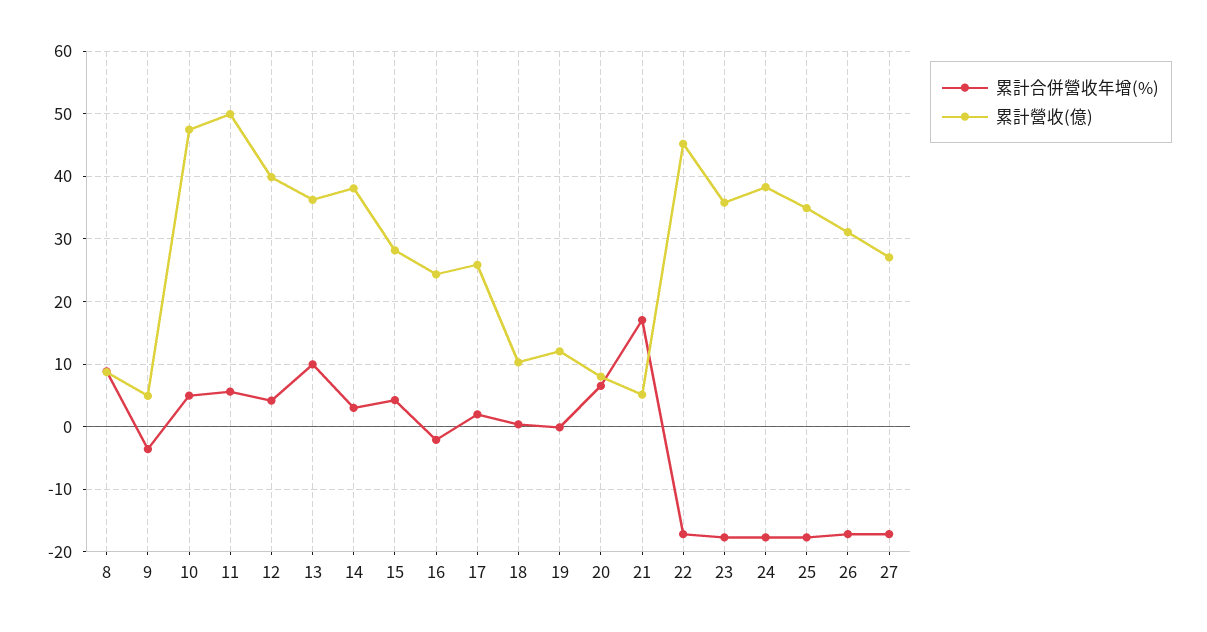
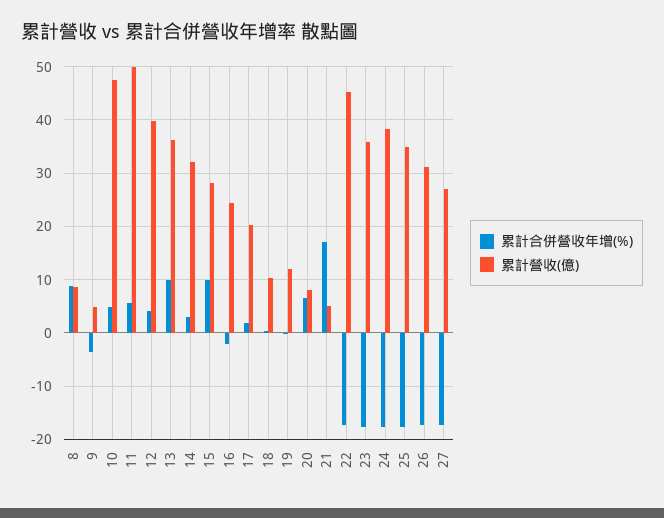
  {
    "累計合併營收年增(%)": {
      "8": 9,
      "9": -4,
      "10": 5,
      "11": 6,
      "12": 4,
      "13": 10,
      "14": 3,
-     "15": 4,
+     "15": 10,
      "16": -2,
      "17": 2,
      "18": 0,
      "19": 0,
      "20": 7,
      "21": 17,
      "22": -17,
      "23": -18,
      "24": -18,
      "25": -18,
      "26": -17,
      "27": -17
    },
    "累計營收(億)": {
      "8": 9,
      "9": 5,
      "10": 47,
      "11": 50,
      "12": 40,
      "13": 36,
-     "14": 38,
+     "14": 32,
      "15": 28,
      "16": 24,
-     "17": 26,
+     "17": 20,
      "18": 10,
      "19": 12,
      "20": 8,
      "21": 5,
      "22": 45,
      "23": 36,
      "24": 38,
      "25": 35,
      "26": 31,
      "27": 27
    }
  }

